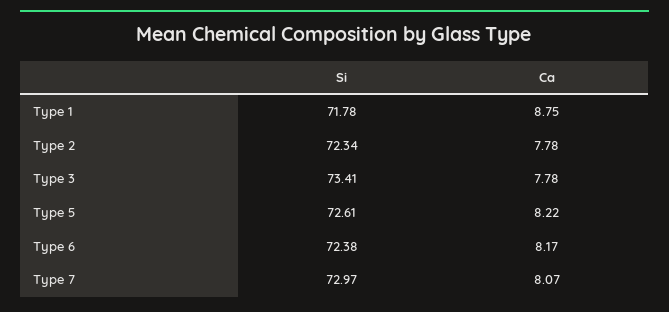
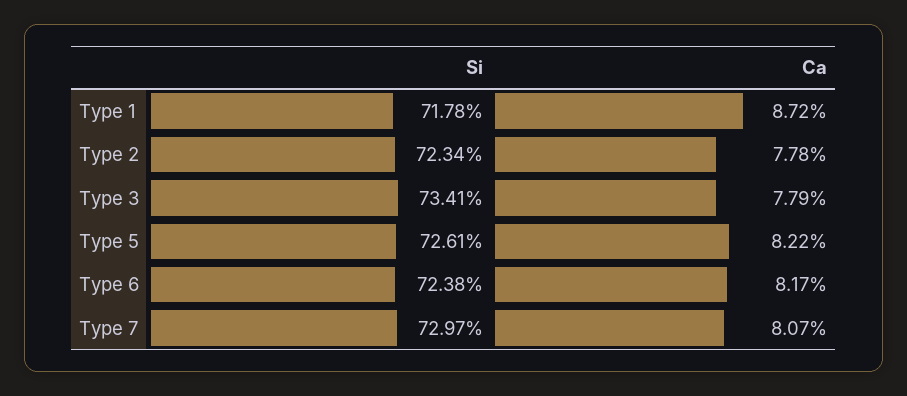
  {
    "Si": {
      "Type 1": 71.78,
      "Type 2": 72.34,
      "Type 3": 73.41,
      "Type 5": 72.61,
      "Type 6": 72.38,
      "Type 7": 72.97
    },
    "Ca": {
-     "Type 1": 8.75,
+     "Type 1": 8.72,
      "Type 2": 7.78,
-     "Type 3": 7.78,
+     "Type 3": 7.79,
      "Type 5": 8.22,
      "Type 6": 8.17,
      "Type 7": 8.07
    }
  }

